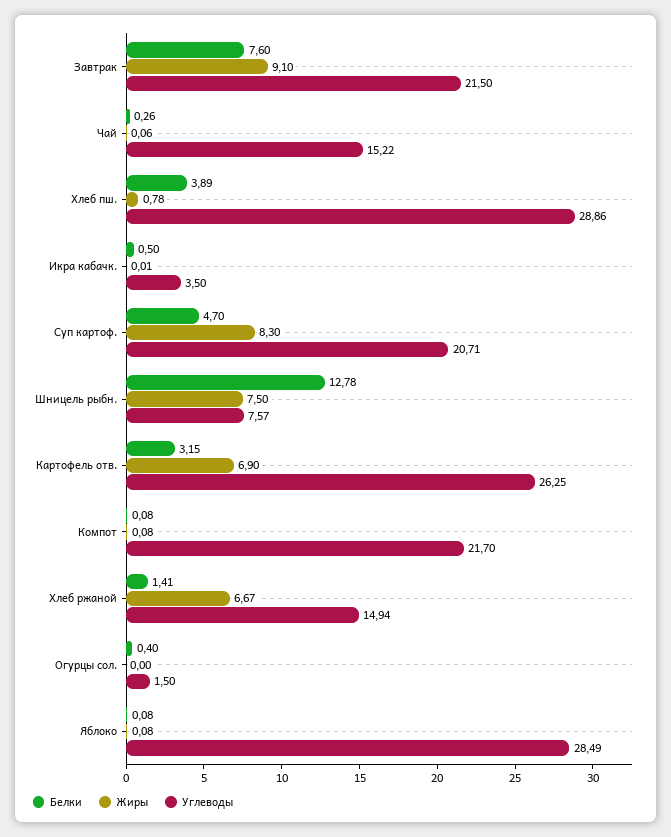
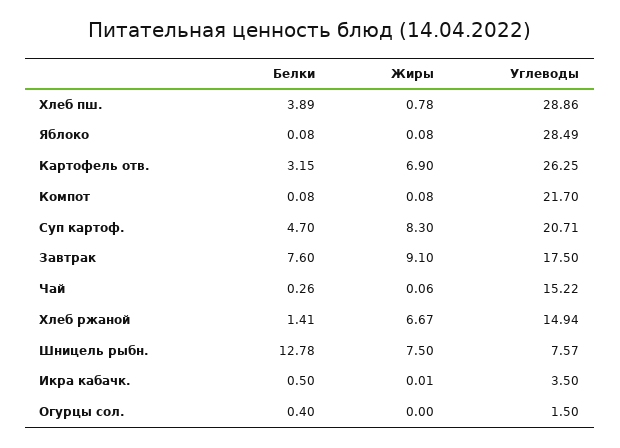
  {
    "Белки": {
      "Завтрак": 7.6,
      "Чай": 0.26,
      "Хлеб пш.": 3.89,
      "Икра кабачк.": 0.5,
      "Суп картоф.": 4.7,
      "Шницель рыбн.": 12.78,
      "Картофель отв.": 3.15,
      "Компот": 0.08,
      "Хлеб ржаной": 1.41,
      "Огурцы сол.": 0.4,
      "Яблоко": 0.08
    },
    "Жиры": {
      "Завтрак": 9.1,
      "Чай": 0.06,
      "Хлеб пш.": 0.78,
      "Икра кабачк.": 0.01,
      "Суп картоф.": 8.3,
      "Шницель рыбн.": 7.5,
      "Картофель отв.": 6.9,
      "Компот": 0.08,
      "Хлеб ржаной": 6.67,
      "Огурцы сол.": 0,
      "Яблоко": 0.08
    },
    "Углеводы": {
-     "Завтрак": 21.5,
+     "Завтрак": 17.5,
      "Чай": 15.22,
      "Хлеб пш.": 28.86,
      "Икра кабачк.": 3.5,
      "Суп картоф.": 20.71,
      "Шницель рыбн.": 7.57,
      "Картофель отв.": 26.25,
      "Компот": 21.7,
      "Хлеб ржаной": 14.94,
      "Огурцы сол.": 1.5,
      "Яблоко": 28.49
    }
  }

